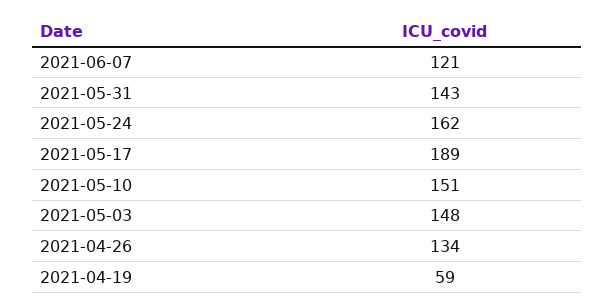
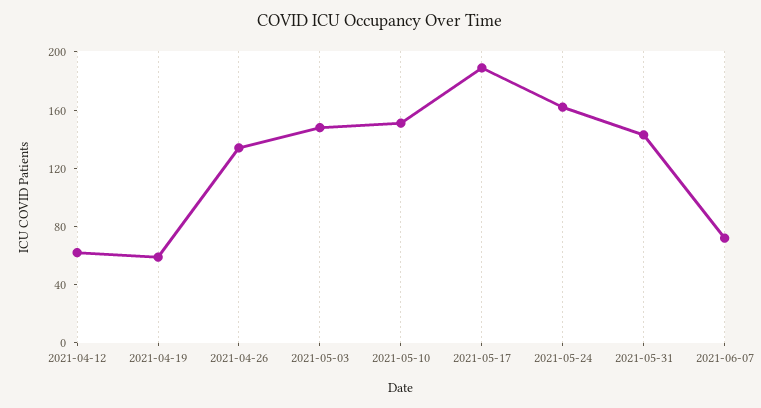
  {
-   "2021-06-07": 121,
+   "2021-06-07": 70,
    "2021-05-31": 143,
    "2021-05-24": 162,
    "2021-05-17": 189,
    "2021-05-10": 151,
    "2021-05-03": 148,
    "2021-04-26": 134,
-   "2021-04-19": 59
+   "2021-04-19": 59,
+   "2021-04-12": 60
  }

